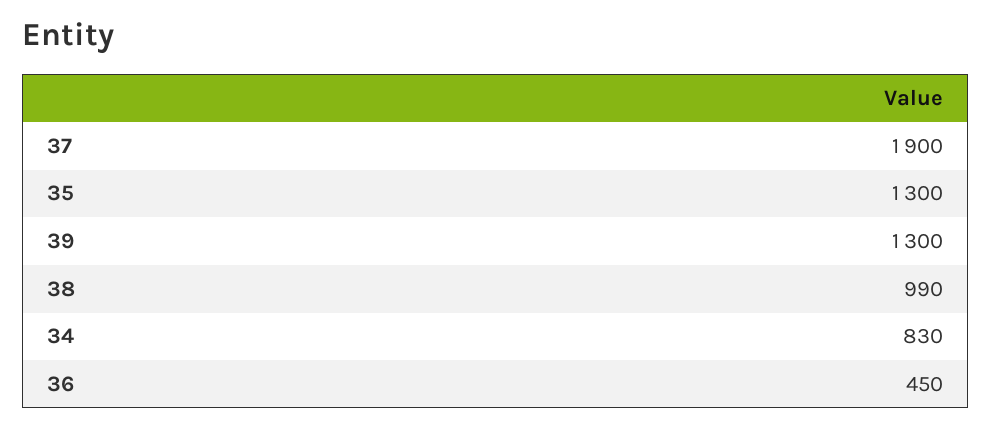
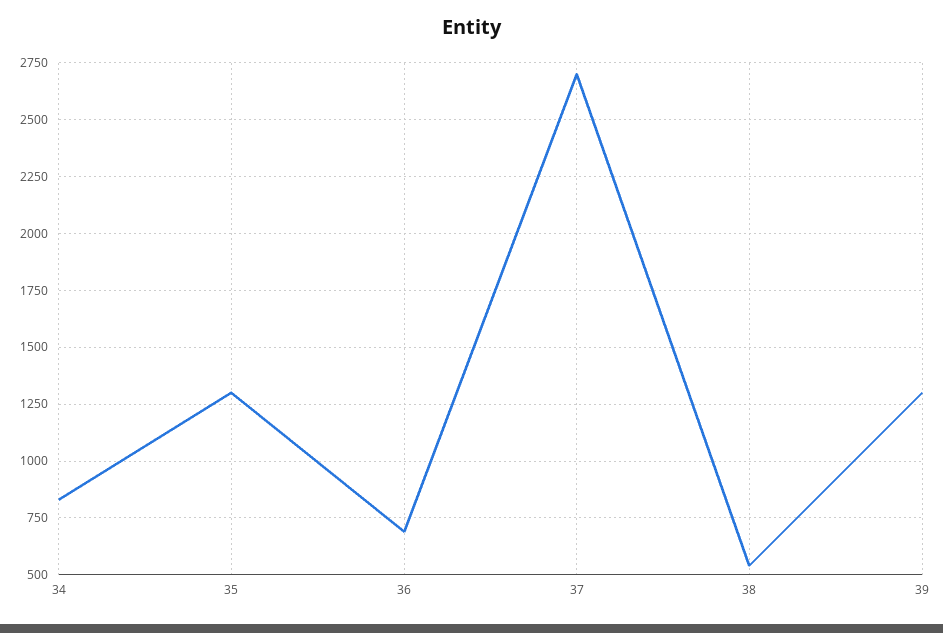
  {
-   "37": 1900,
+   "37": 2700,
    "35": 1300,
    "39": 1300,
-   "38": 990,
+   "38": 550,
    "34": 830,
-   "36": 450
+   "36": 700
  }

